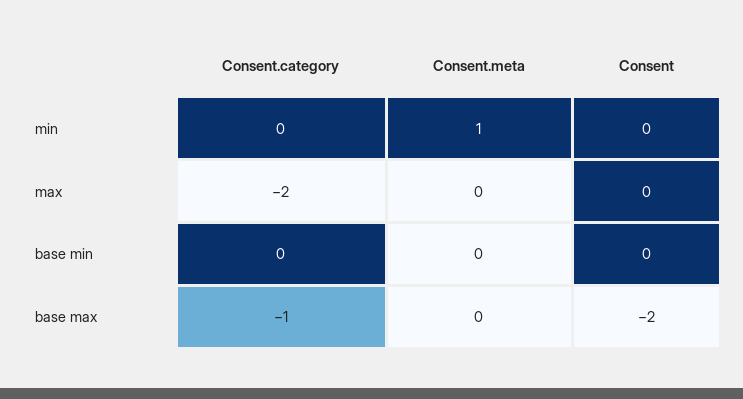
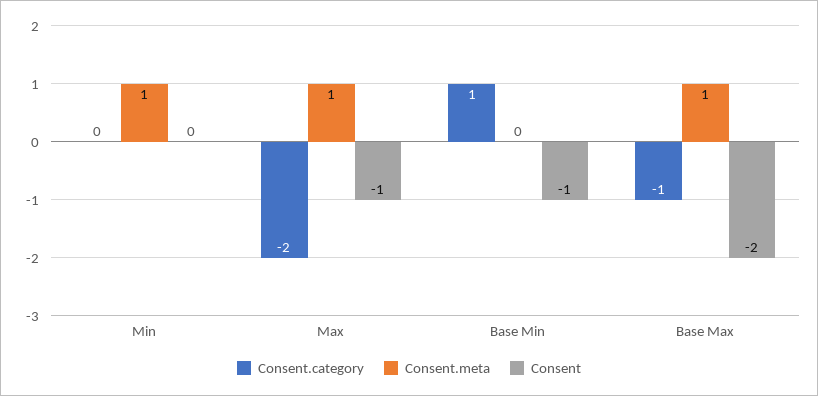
  {
    "Consent.category": {
      "min": 0,
      "max": -2,
-     "base min": 0,
+     "base min": 1,
      "base max": -1
    },
    "Consent.meta": {
      "min": 1,
-     "max": 0,
+     "max": 1,
      "base min": 0,
-     "base max": 0
+     "base max": 1
    },
    "Consent": {
      "min": 0,
-     "max": 0,
+     "max": -1,
-     "base min": 0,
+     "base min": -1,
      "base max": -2
    }
  }

